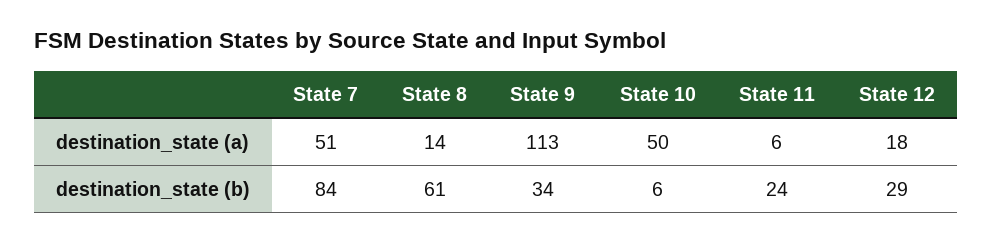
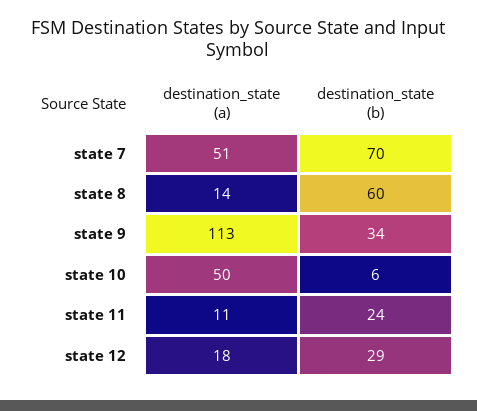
  {
    "State 7": {
      "destination_state (a)": 51,
-     "destination_state (b)": 84
+     "destination_state (b)": 70
    },
    "State 8": {
      "destination_state (a)": 14,
-     "destination_state (b)": 61
+     "destination_state (b)": 60
    },
    "State 9": {
      "destination_state (a)": 113,
      "destination_state (b)": 34
    },
    "State 10": {
      "destination_state (a)": 50,
      "destination_state (b)": 6
    },
    "State 11": {
-     "destination_state (a)": 6,
+     "destination_state (a)": 11,
      "destination_state (b)": 24
    },
    "State 12": {
      "destination_state (a)": 18,
      "destination_state (b)": 29
    }
  }

